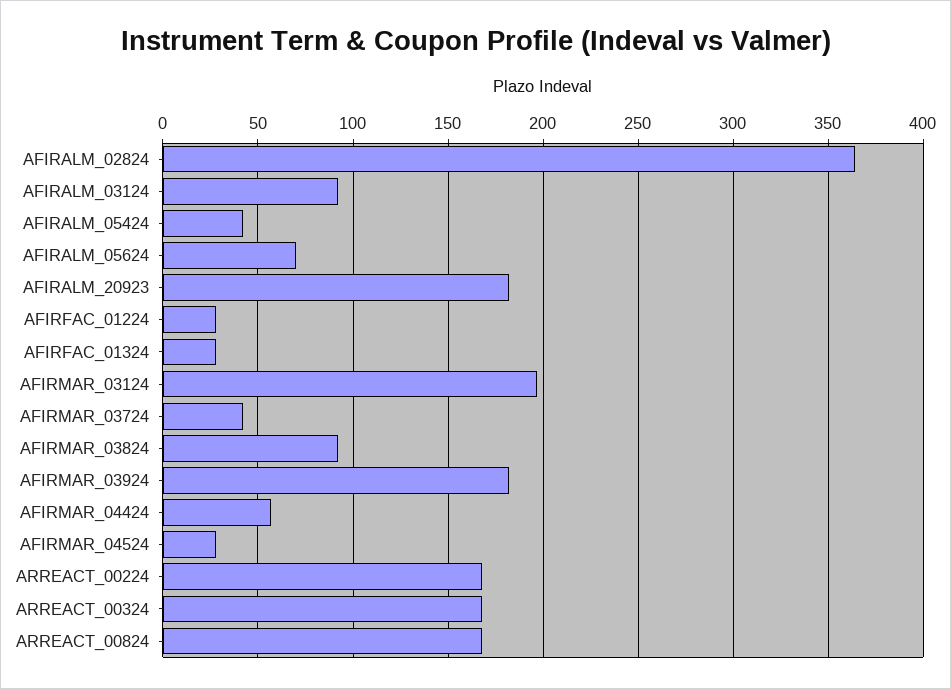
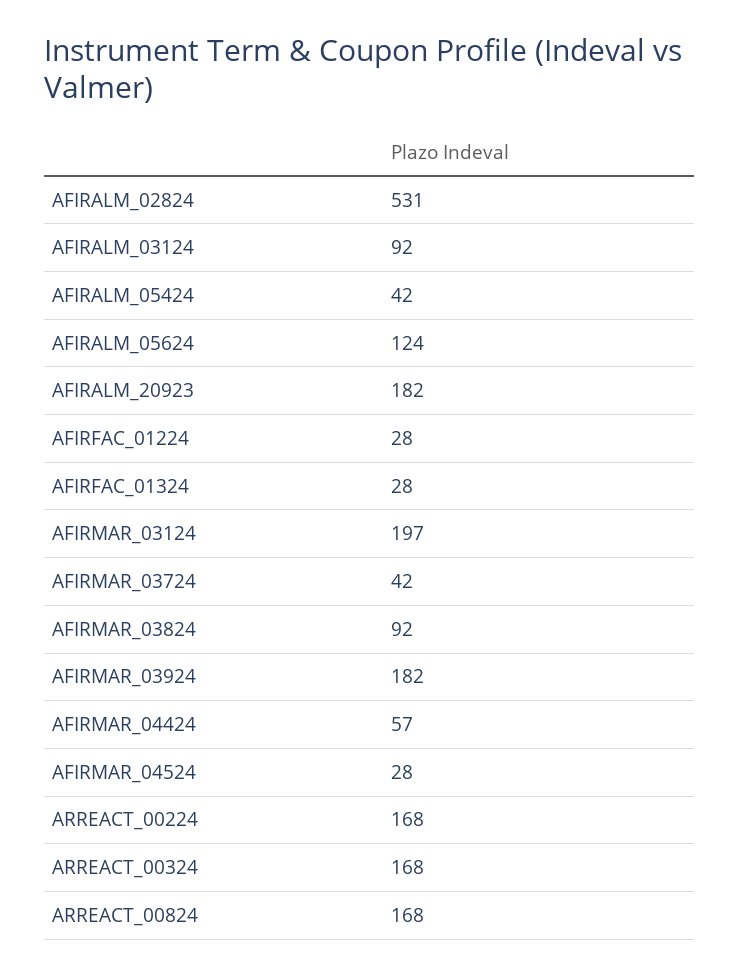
  {
-   "AFIRALM_02824": 365,
+   "AFIRALM_02824": 531,
    "AFIRALM_03124": 92,
    "AFIRALM_05424": 42,
-   "AFIRALM_05624": 70,
+   "AFIRALM_05624": 124,
    "AFIRALM_20923": 182,
    "AFIRFAC_01224": 28,
    "AFIRFAC_01324": 28,
    "AFIRMAR_03124": 197,
    "AFIRMAR_03724": 42,
    "AFIRMAR_03824": 92,
    "AFIRMAR_03924": 182,
    "AFIRMAR_04424": 57,
    "AFIRMAR_04524": 28,
    "ARREACT_00224": 168,
    "ARREACT_00324": 168,
    "ARREACT_00824": 168
  }

